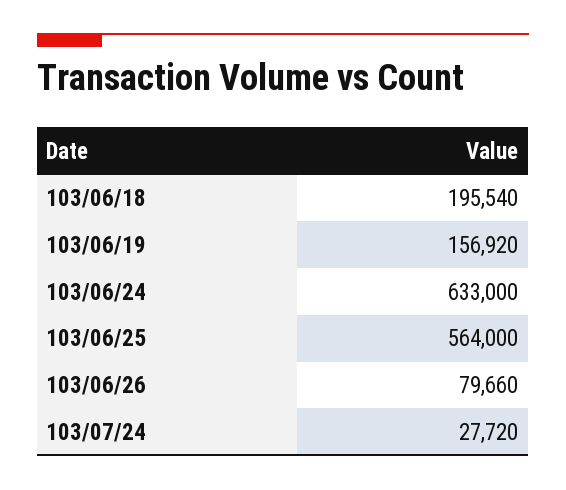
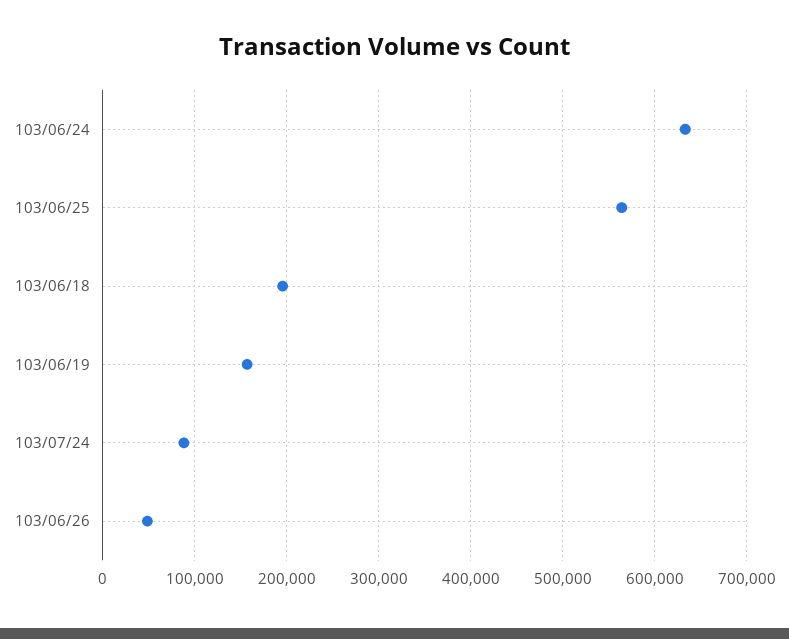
  {
    "103/06/18": 195540,
    "103/06/19": 156920,
    "103/06/24": 633000,
    "103/06/25": 564000,
-   "103/06/26": 79660,
+   "103/06/26": 50000,
-   "103/07/24": 27720
+   "103/07/24": 90000
  }

